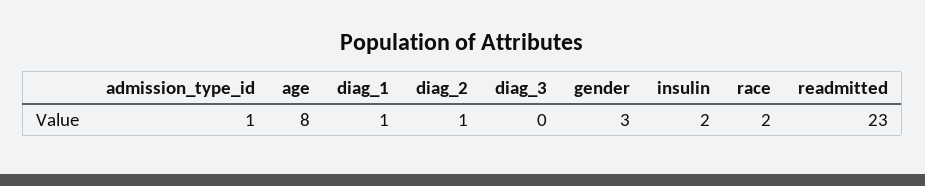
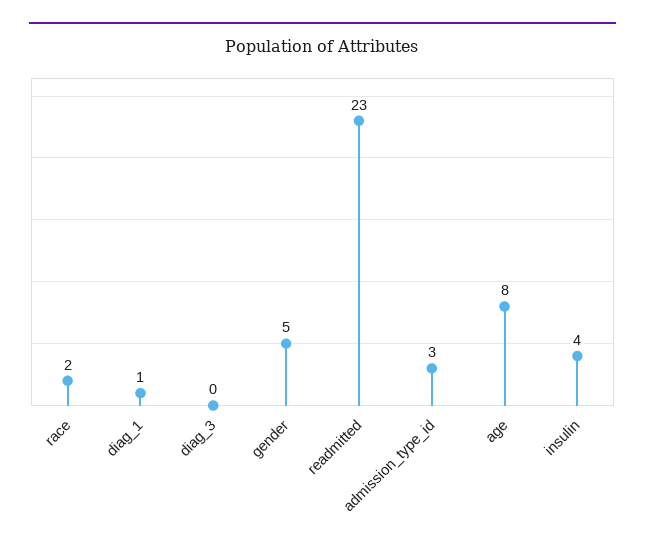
  {
-   "admission_type_id": 1,
+   "admission_type_id": 3,
    "age": 8,
    "diag_1": 1,
-   "diag_2": 1,
    "diag_3": 0,
-   "gender": 3,
+   "gender": 5,
-   "insulin": 2,
+   "insulin": 4,
    "race": 2,
    "readmitted": 23
  }

